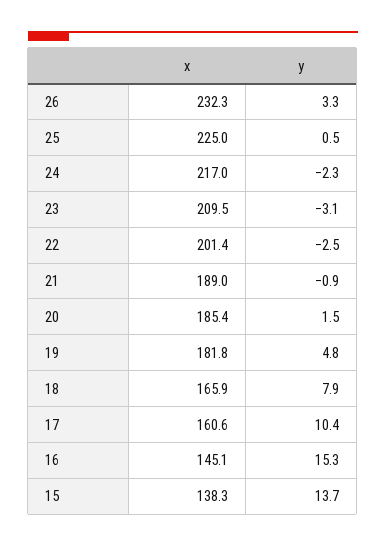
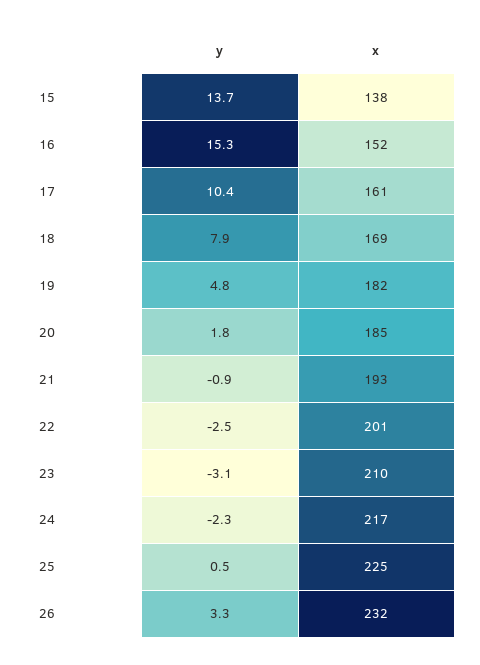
  {
    "x": {
      "26": 232.3,
      "25": 225,
      "24": 217,
      "23": 209.5,
      "22": 201.4,
-     "21": 189,
+     "21": 193,
      "20": 185.4,
      "19": 181.8,
-     "18": 165.9,
+     "18": 169,
      "17": 160.6,
-     "16": 145.1,
+     "16": 152,
      "15": 138.3
    },
    "y": {
      "26": 3.3,
      "25": 0.5,
      "24": -2.3,
      "23": -3.1,
      "22": -2.5,
      "21": -0.9,
-     "20": 1.5,
+     "20": 1.8,
      "19": 4.8,
      "18": 7.9,
      "17": 10.4,
      "16": 15.3,
      "15": 13.7
    }
  }

